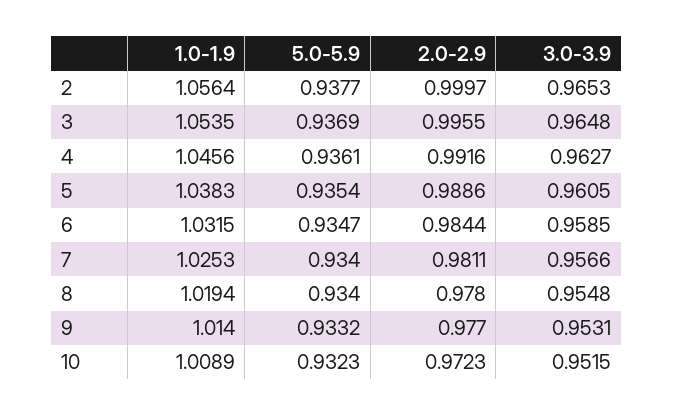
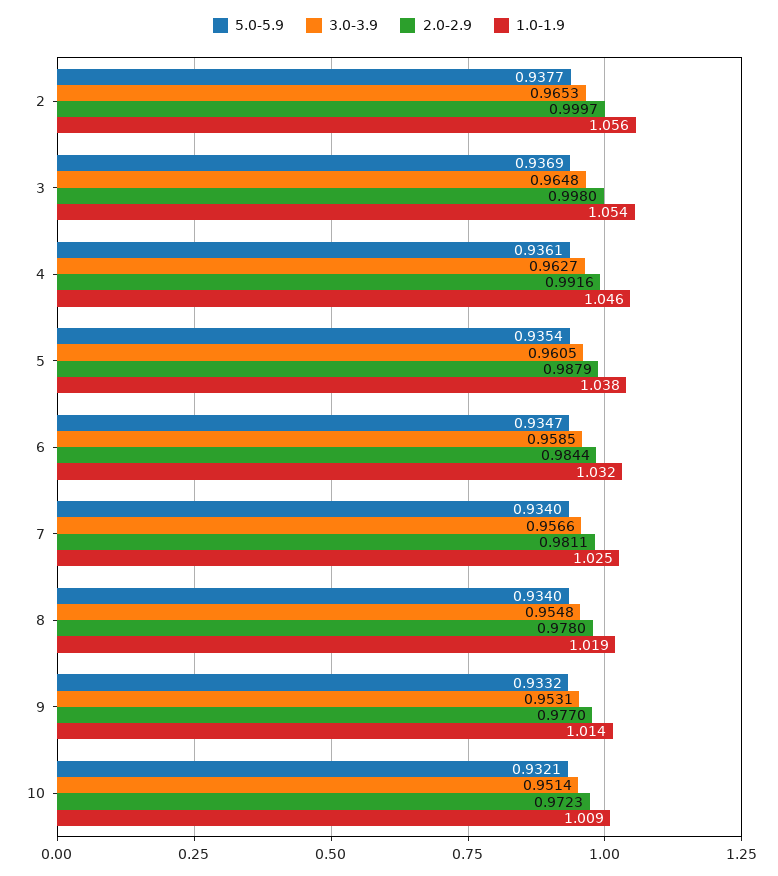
  {
    "1.0-1.9": {
      "2": 1.0564,
      "3": 1.0535,
      "4": 1.0456,
      "5": 1.0383,
      "6": 1.0315,
      "7": 1.0253,
      "8": 1.0194,
      "9": 1.014,
      "10": 1.0089
    },
    "5.0-5.9": {
      "2": 0.9377,
      "3": 0.9369,
      "4": 0.9361,
      "5": 0.9354,
      "6": 0.9347,
      "7": 0.934,
      "8": 0.934,
      "9": 0.9332,
-     "10": 0.9323
+     "10": 0.9321
    },
    "2.0-2.9": {
      "2": 0.9997,
-     "3": 0.9955,
+     "3": 0.998,
      "4": 0.9916,
-     "5": 0.9886,
+     "5": 0.9879,
      "6": 0.9844,
      "7": 0.9811,
      "8": 0.978,
      "9": 0.977,
      "10": 0.9723
    },
    "3.0-3.9": {
      "2": 0.9653,
      "3": 0.9648,
      "4": 0.9627,
      "5": 0.9605,
      "6": 0.9585,
      "7": 0.9566,
      "8": 0.9548,
      "9": 0.9531,
-     "10": 0.9515
+     "10": 0.9514
    }
  }

